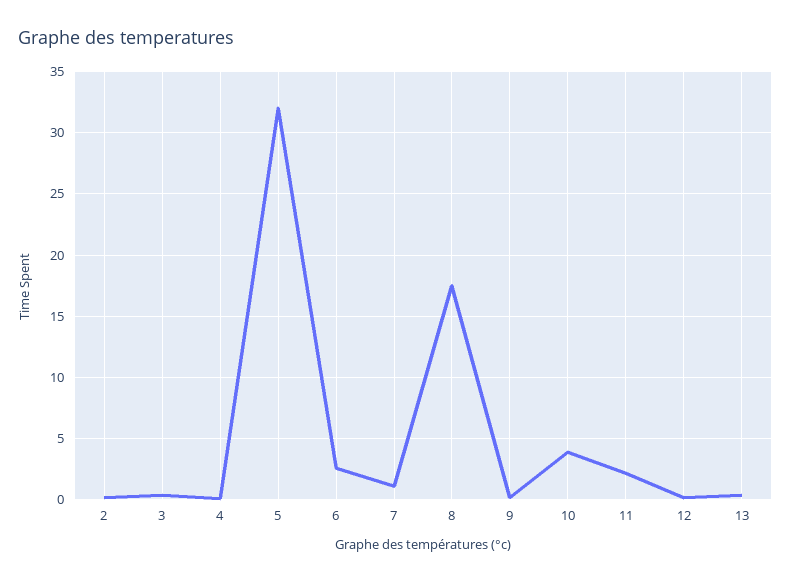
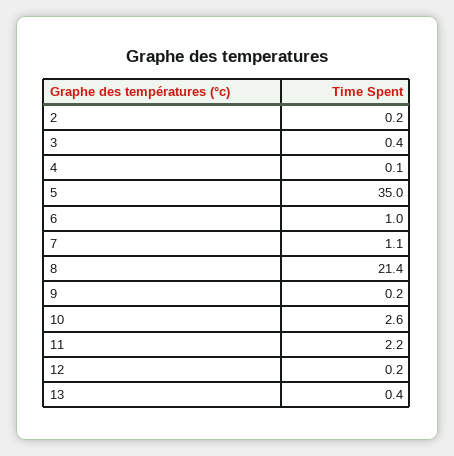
  {
    "2": 0.2,
    "3": 0.4,
    "4": 0.1,
-   "5": 32,
+   "5": 35,
-   "6": 2.5,
+   "6": 1,
    "7": 1.1,
-   "8": 17.5,
+   "8": 21.4,
    "9": 0.2,
-   "10": 4,
+   "10": 2.6,
    "11": 2.2,
    "12": 0.2,
    "13": 0.4
  }

